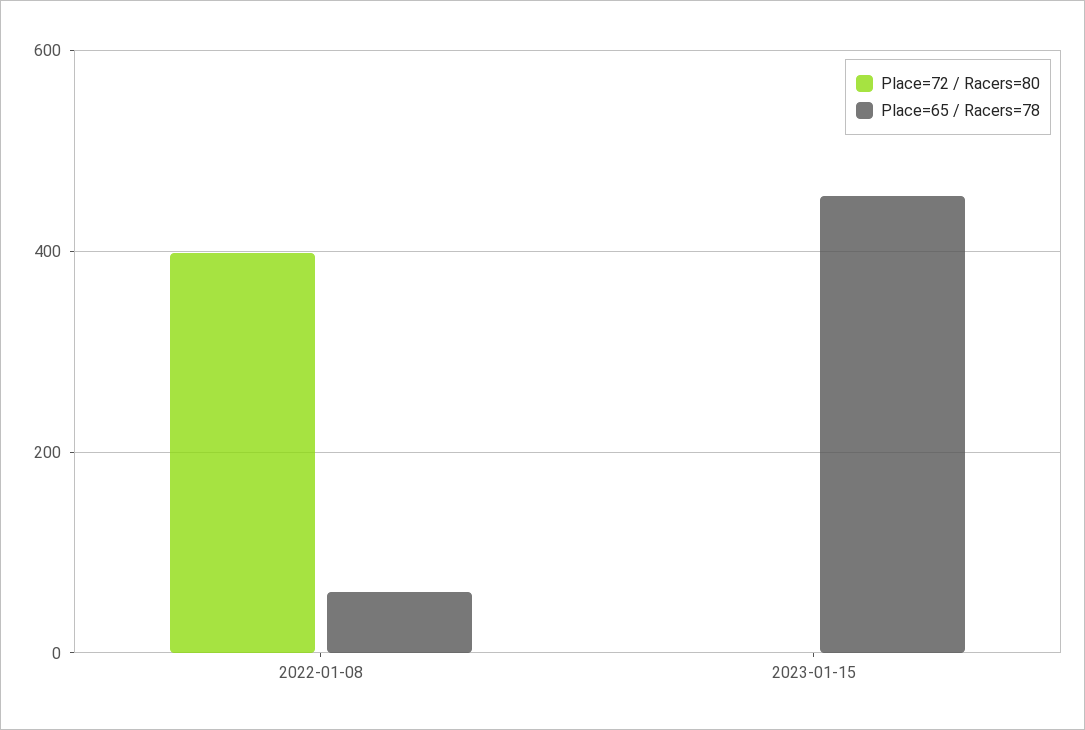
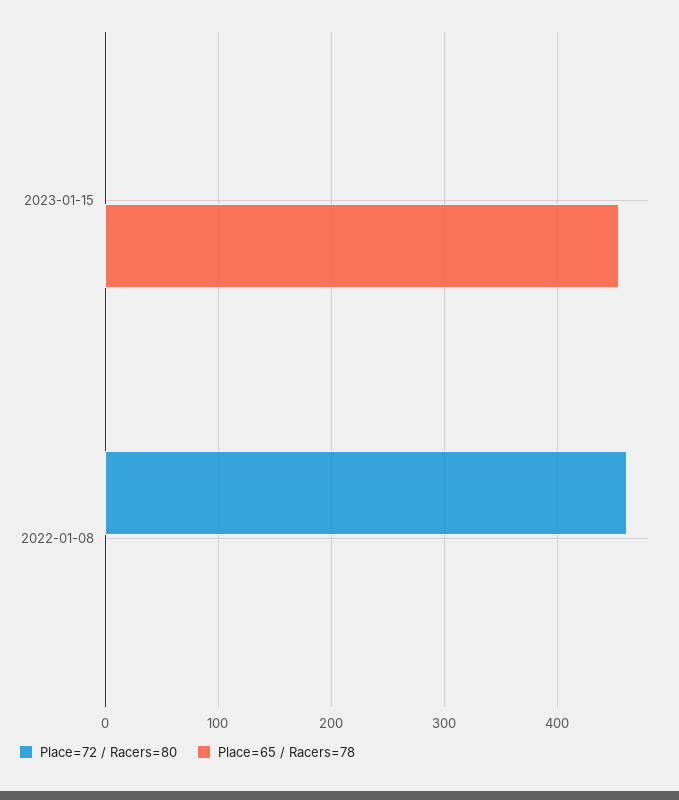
  {
    "Place=72 / Racers=80": {
-     "2022-01-08": 400,
+     "2022-01-08": 460,
      "2023-01-15": 0
    },
    "Place=65 / Racers=78": {
-     "2022-01-08": 60,
+     "2022-01-08": 0,
      "2023-01-15": 450
    }
  }

